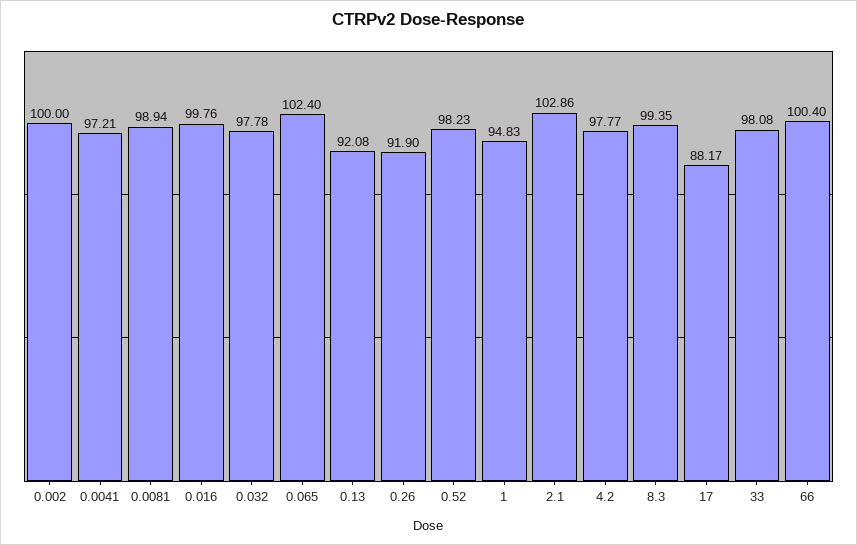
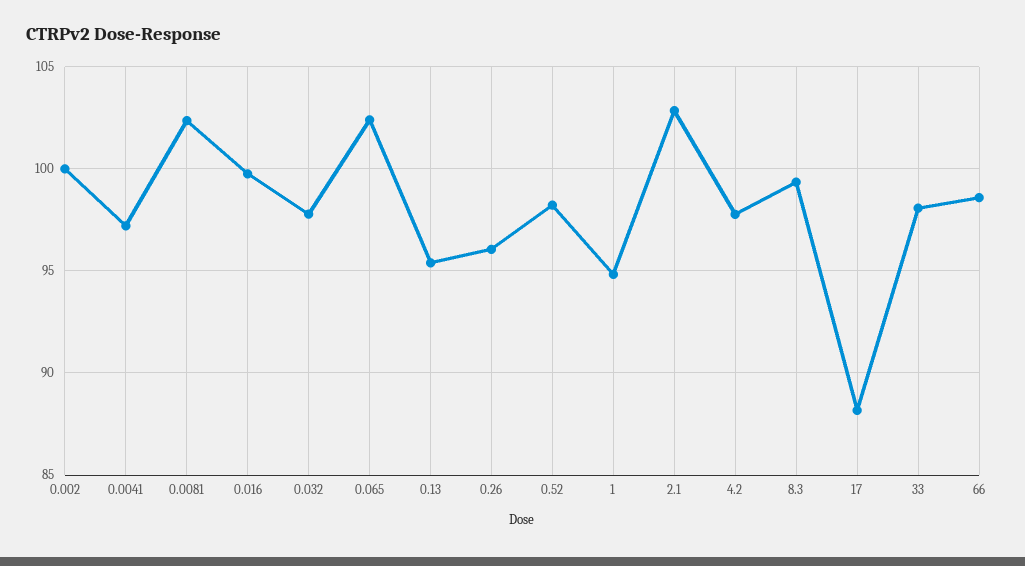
  {
    "0.002": 100,
    "0.0041": 97.21,
-   "0.0081": 98.94,
+   "0.0081": 102.5,
    "0.016": 99.76,
    "0.032": 97.78,
    "0.065": 102.4,
-   "0.13": 92.08,
+   "0.13": 95.5,
-   "0.26": 91.9,
+   "0.26": 96,
    "0.52": 98.23,
    "1": 94.83,
    "2.1": 102.86,
    "4.2": 97.77,
    "8.3": 99.35,
    "17": 88.17,
    "33": 98.08,
-   "66": 100.4
+   "66": 98.5
  }

